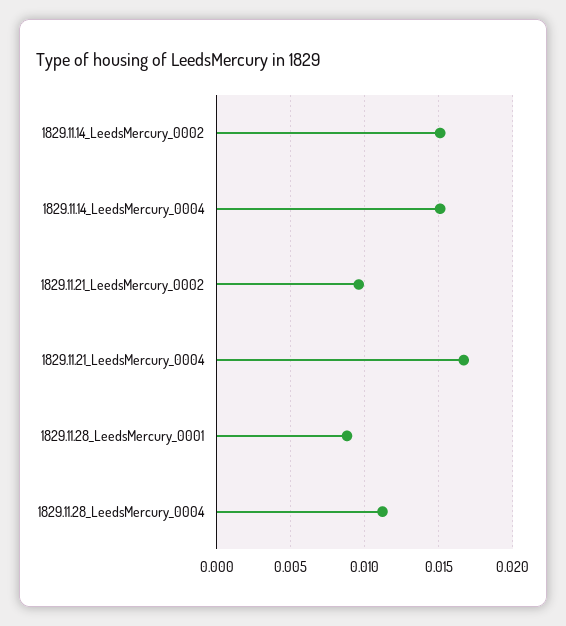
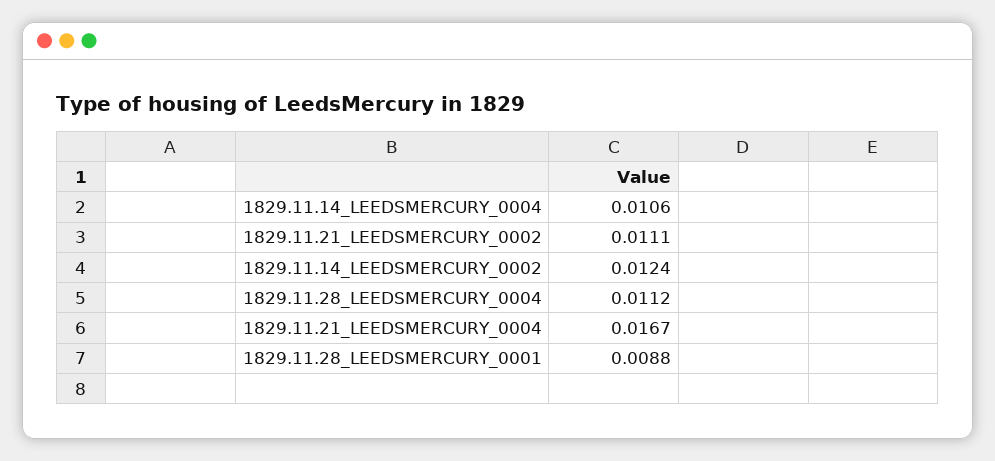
  {
-   "1829.11.14_LeedsMercury_0002": 0.015,
+   "1829.11.14_LeedsMercury_0002": 0.0124,
-   "1829.11.14_LeedsMercury_0004": 0.015,
+   "1829.11.14_LeedsMercury_0004": 0.0106,
-   "1829.11.21_LeedsMercury_0002": 0.0095,
+   "1829.11.21_LeedsMercury_0002": 0.0111,
    "1829.11.21_LeedsMercury_0004": 0.0167,
    "1829.11.28_LeedsMercury_0001": 0.0088,
    "1829.11.28_LeedsMercury_0004": 0.0112
  }

